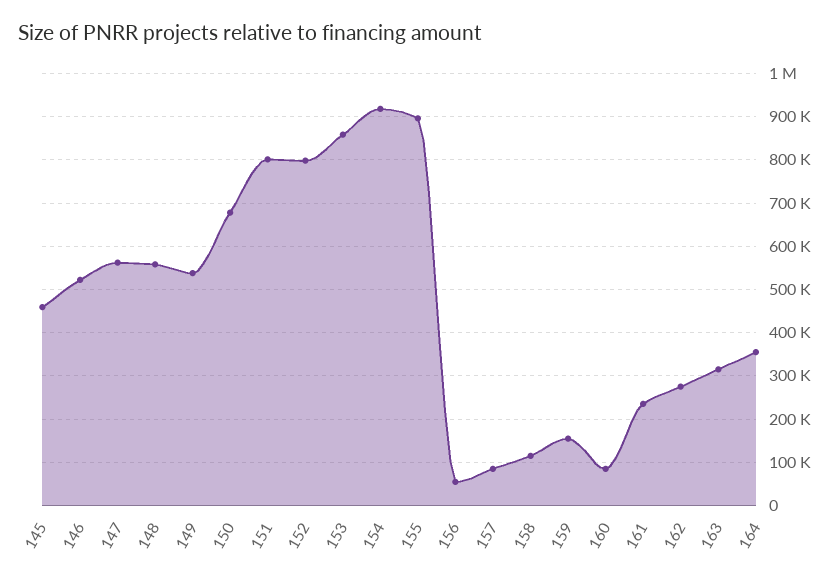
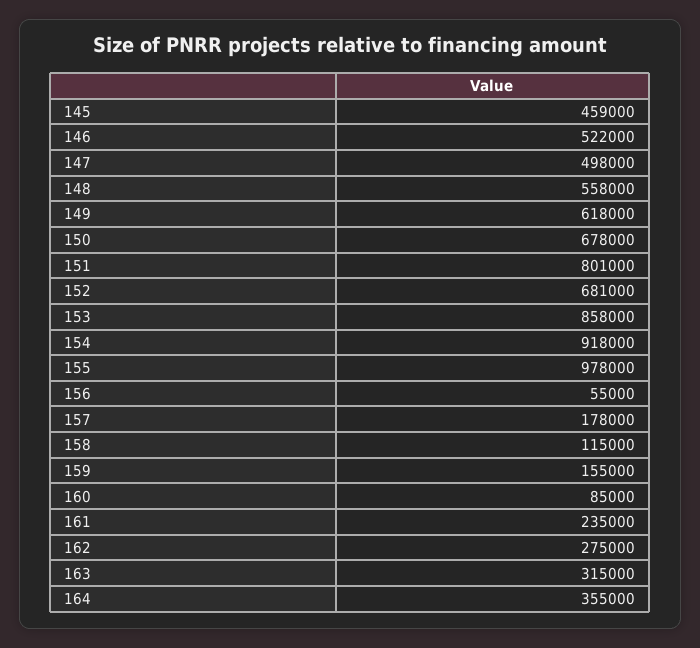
  {
    "145": 459000,
    "146": 522000,
-   "147": 560000,
+   "147": 498000,
    "148": 558000,
-   "149": 540000,
+   "149": 618000,
    "150": 678000,
    "151": 801000,
-   "152": 800000,
+   "152": 681000,
    "153": 858000,
    "154": 918000,
-   "155": 900000,
+   "155": 978000,
    "156": 55000,
-   "157": 80000,
+   "157": 178000,
    "158": 115000,
    "159": 155000,
    "160": 85000,
    "161": 235000,
    "162": 275000,
    "163": 315000,
    "164": 355000
  }

